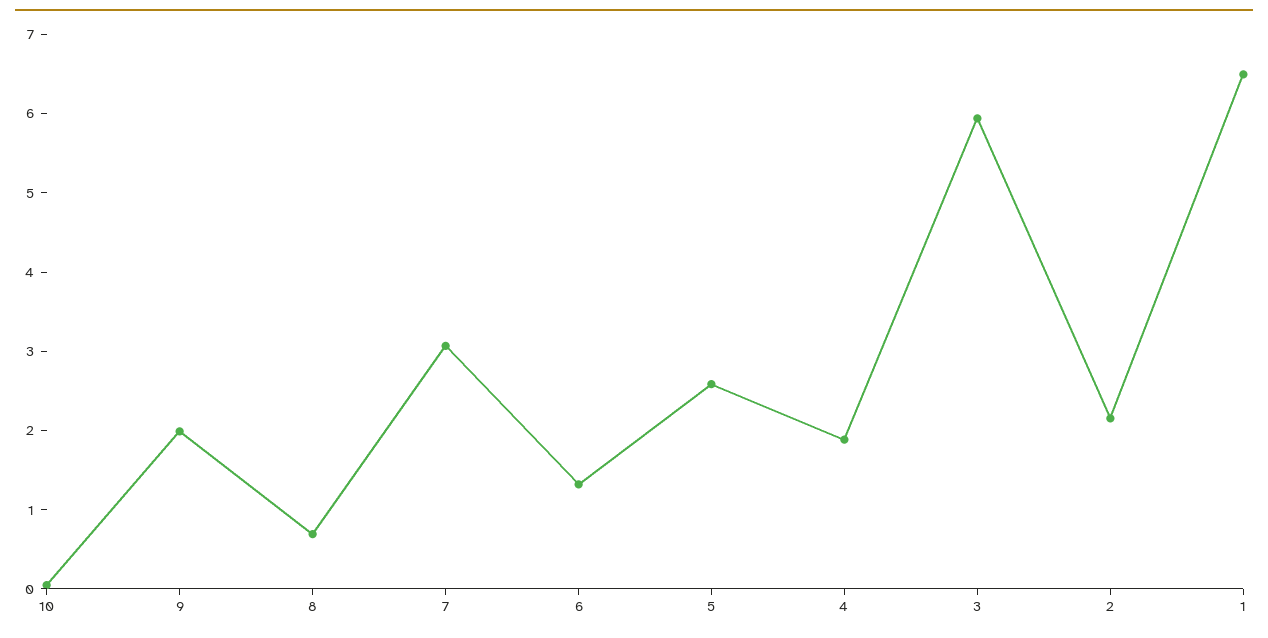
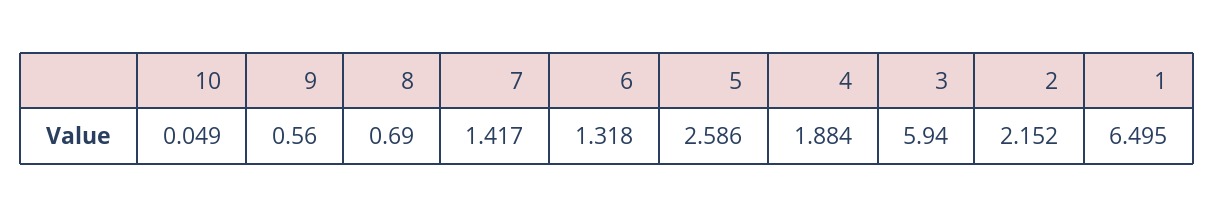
  {
    "10": 0.049,
-   "9": 2,
+   "9": 0.56,
    "8": 0.69,
-   "7": 3,
+   "7": 1.417,
    "6": 1.318,
    "5": 2.586,
    "4": 1.884,
    "3": 5.94,
    "2": 2.152,
    "1": 6.495
  }

